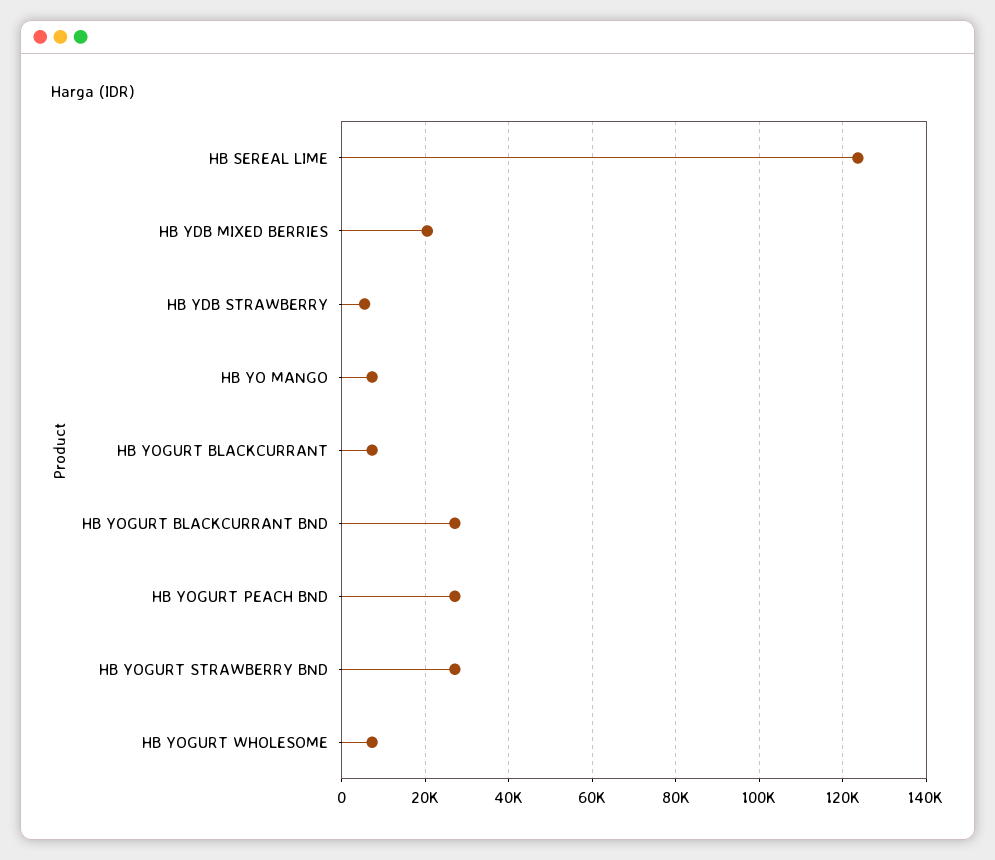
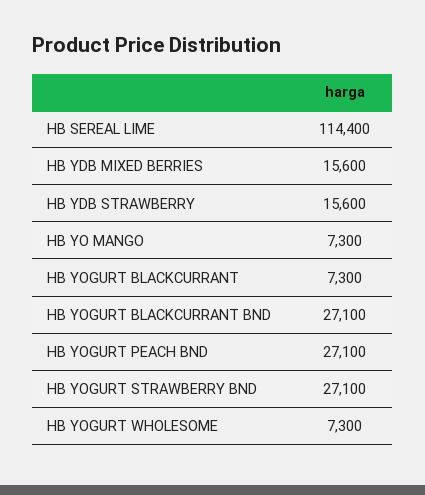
  {
-   "HB SEREAL LIME": 124000,
+   "HB SEREAL LIME": 114400,
-   "HB YDB MIXED BERRIES": 20000,
+   "HB YDB MIXED BERRIES": 15600,
-   "HB YDB STRAWBERRY": 6000,
+   "HB YDB STRAWBERRY": 15600,
    "HB YO MANGO": 7300,
    "HB YOGURT BLACKCURRANT": 7300,
    "HB YOGURT BLACKCURRANT BND": 27100,
    "HB YOGURT PEACH BND": 27100,
    "HB YOGURT STRAWBERRY BND": 27100,
    "HB YOGURT WHOLESOME": 7300
  }

